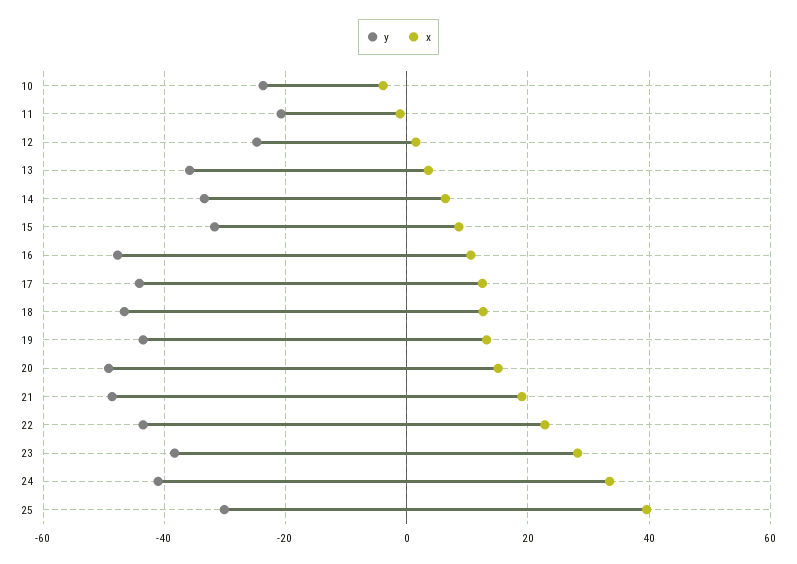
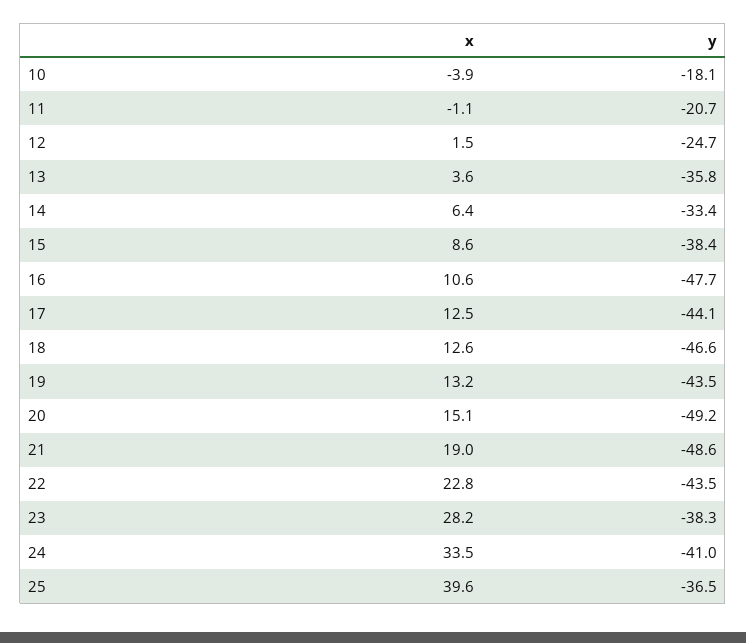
  {
    "y": {
-     "10": -24,
+     "10": -18.1,
      "11": -20.7,
      "12": -24.7,
      "13": -35.8,
      "14": -33.4,
-     "15": -32,
+     "15": -38.4,
      "16": -47.7,
      "17": -44.1,
      "18": -46.6,
      "19": -43.5,
      "20": -49.2,
      "21": -48.6,
      "22": -43.5,
      "23": -38.3,
      "24": -41,
-     "25": -30
+     "25": -36.5
    },
    "x": {
      "10": -3.9,
      "11": -1.1,
      "12": 1.5,
      "13": 3.6,
      "14": 6.4,
      "15": 8.6,
      "16": 10.6,
      "17": 12.5,
      "18": 12.6,
      "19": 13.2,
      "20": 15.1,
      "21": 19,
      "22": 22.8,
      "23": 28.2,
      "24": 33.5,
      "25": 39.6
    }
  }

